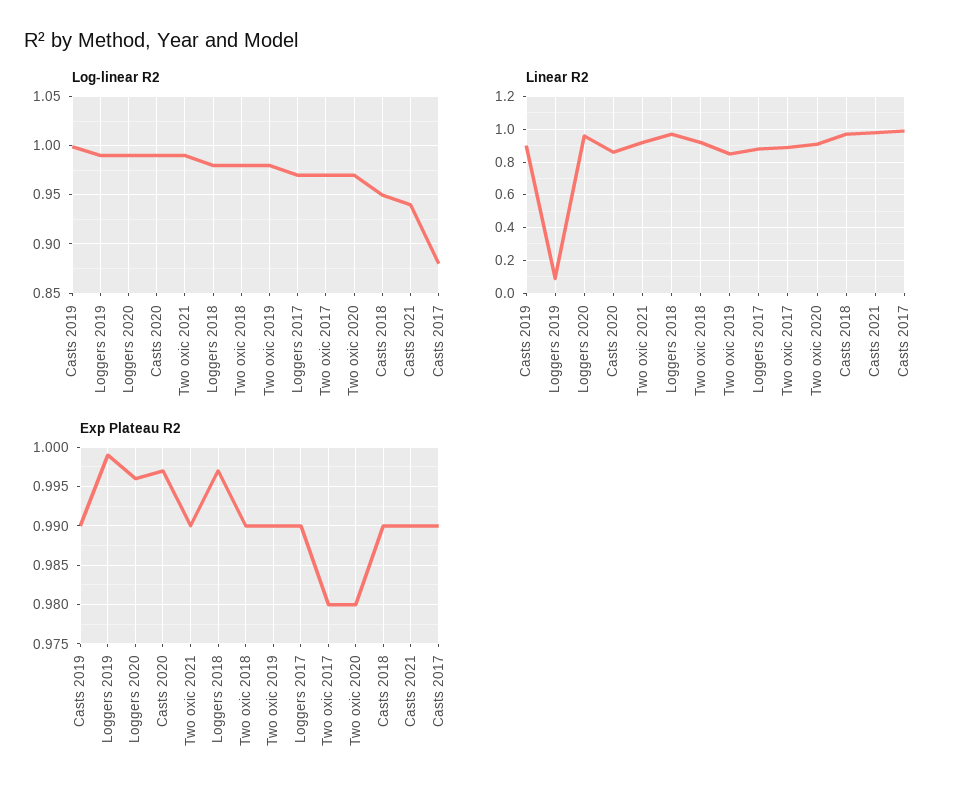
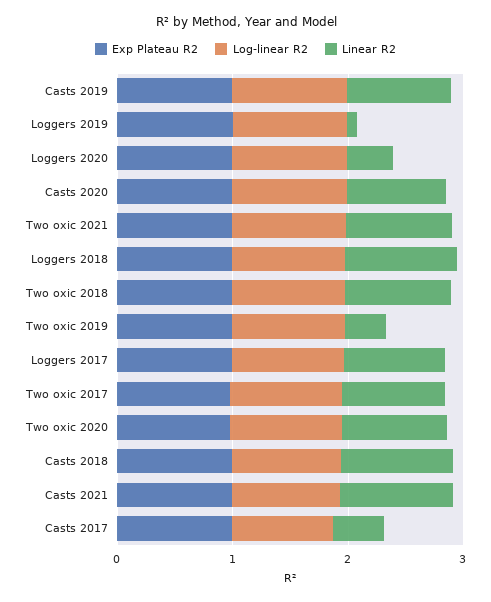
  {
    "Log-linear R2": {
      "Casts 2019": 1,
      "Loggers 2019": 0.99,
      "Loggers 2020": 0.99,
      "Casts 2020": 0.99,
      "Two oxic 2021": 0.99,
      "Loggers 2018": 0.98,
      "Two oxic 2018": 0.98,
      "Two oxic 2019": 0.98,
      "Loggers 2017": 0.97,
      "Two oxic 2017": 0.97,
      "Two oxic 2020": 0.97,
      "Casts 2018": 0.95,
      "Casts 2021": 0.94,
      "Casts 2017": 0.88
    },
    "Linear R2": {
      "Casts 2019": 0.9,
      "Loggers 2019": 0.1,
-     "Loggers 2020": 0.95,
+     "Loggers 2020": 0.4,
      "Casts 2020": 0.85,
      "Two oxic 2021": 0.9,
      "Loggers 2018": 0.95,
      "Two oxic 2018": 0.9,
-     "Two oxic 2019": 0.85,
+     "Two oxic 2019": 0.4,
      "Loggers 2017": 0.9,
      "Two oxic 2017": 0.9,
      "Two oxic 2020": 0.9,
      "Casts 2018": 0.95,
      "Casts 2021": 1,
-     "Casts 2017": 1
+     "Casts 2017": 0.4
    },
    "Exp Plateau R2": {
      "Casts 2019": 0.99,
      "Loggers 2019": 0.999,
      "Loggers 2020": 0.996,
      "Casts 2020": 0.997,
      "Two oxic 2021": 0.99,
      "Loggers 2018": 0.997,
      "Two oxic 2018": 0.99,
      "Two oxic 2019": 0.99,
      "Loggers 2017": 0.99,
      "Two oxic 2017": 0.98,
      "Two oxic 2020": 0.98,
      "Casts 2018": 0.99,
      "Casts 2021": 0.99,
      "Casts 2017": 0.99
    }
  }

